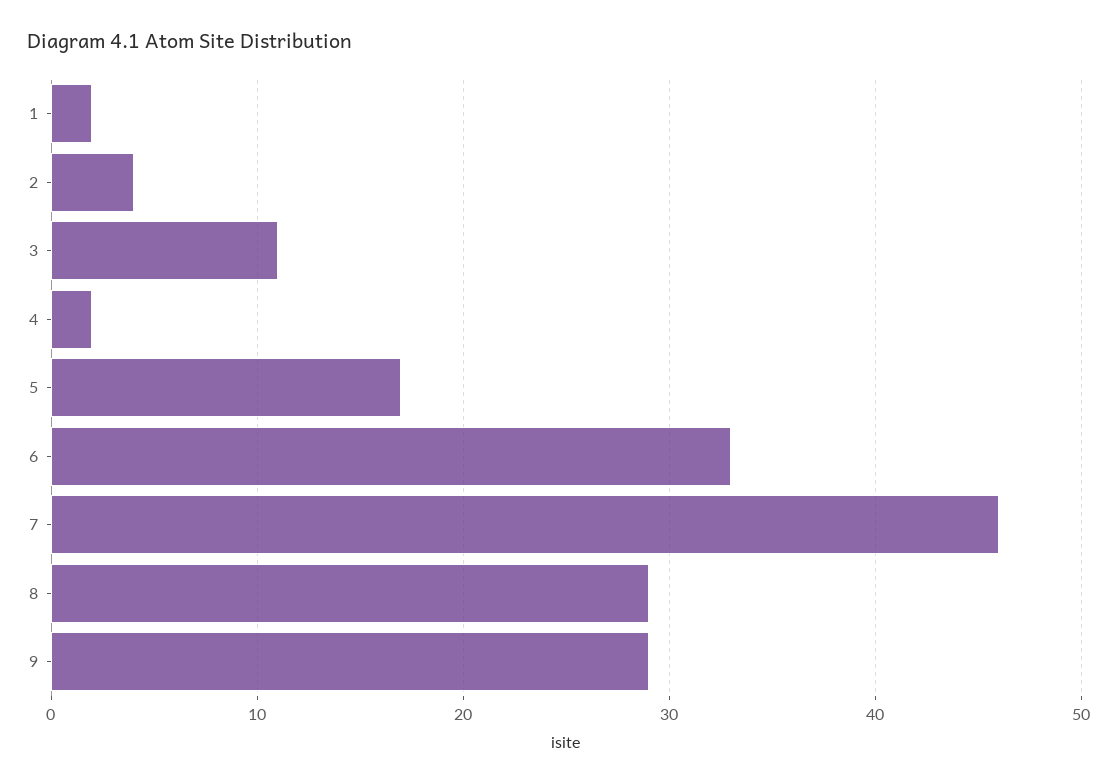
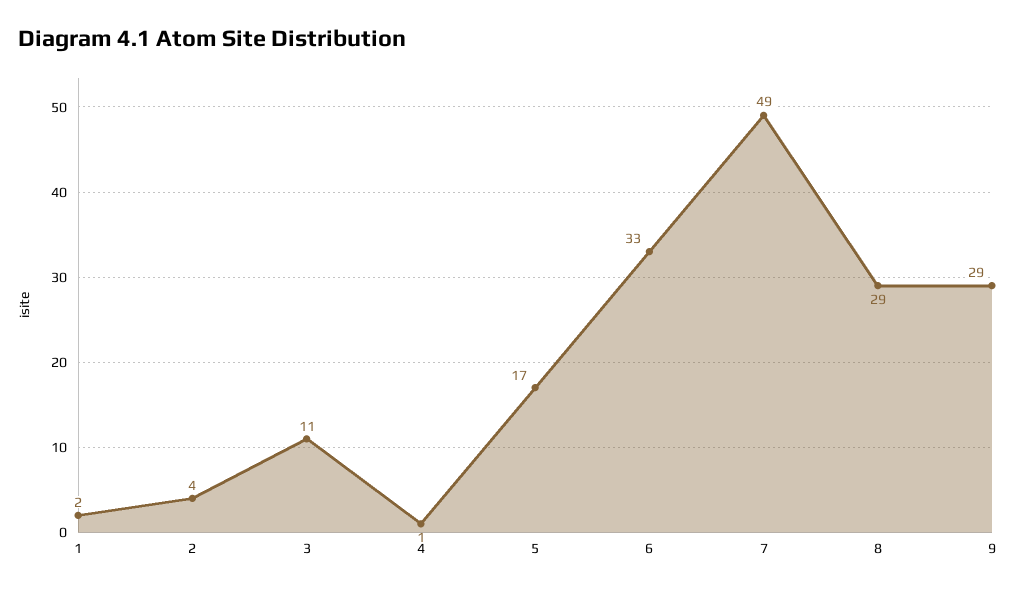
  {
    "1": 2,
    "2": 4,
    "3": 11,
-   "4": 2,
+   "4": 1,
    "5": 17,
    "6": 33,
-   "7": 46,
+   "7": 49,
    "8": 29,
    "9": 29
  }

